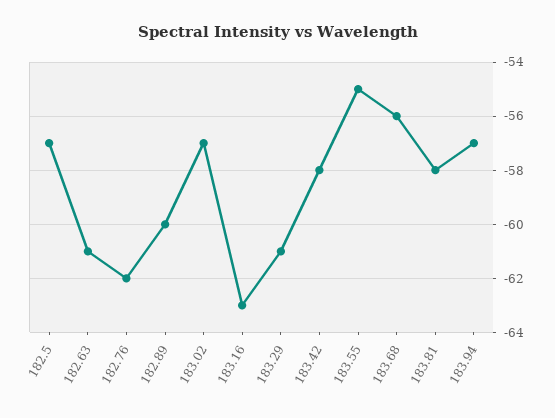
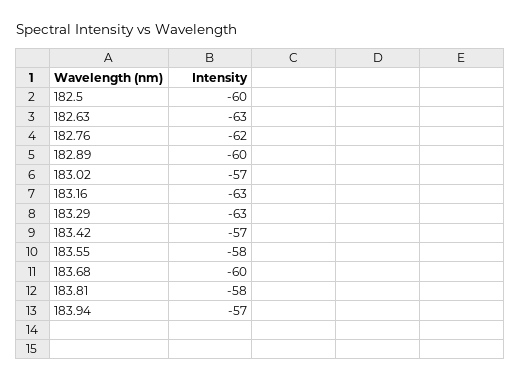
  {
-   "182.5": -57,
+   "182.5": -60,
-   "182.63": -61,
+   "182.63": -63,
    "182.76": -62,
    "182.89": -60,
    "183.02": -57,
    "183.16": -63,
-   "183.29": -61,
+   "183.29": -63,
-   "183.42": -58,
+   "183.42": -57,
-   "183.55": -55,
+   "183.55": -58,
-   "183.68": -56,
+   "183.68": -60,
    "183.81": -58,
    "183.94": -57
  }

